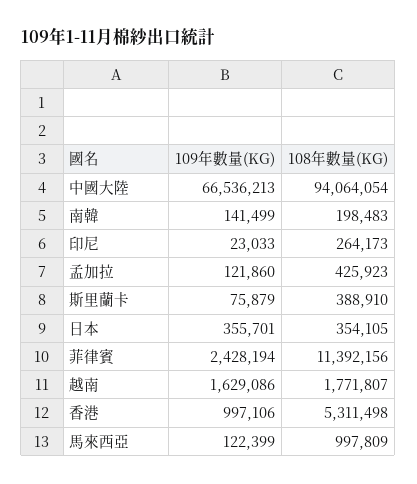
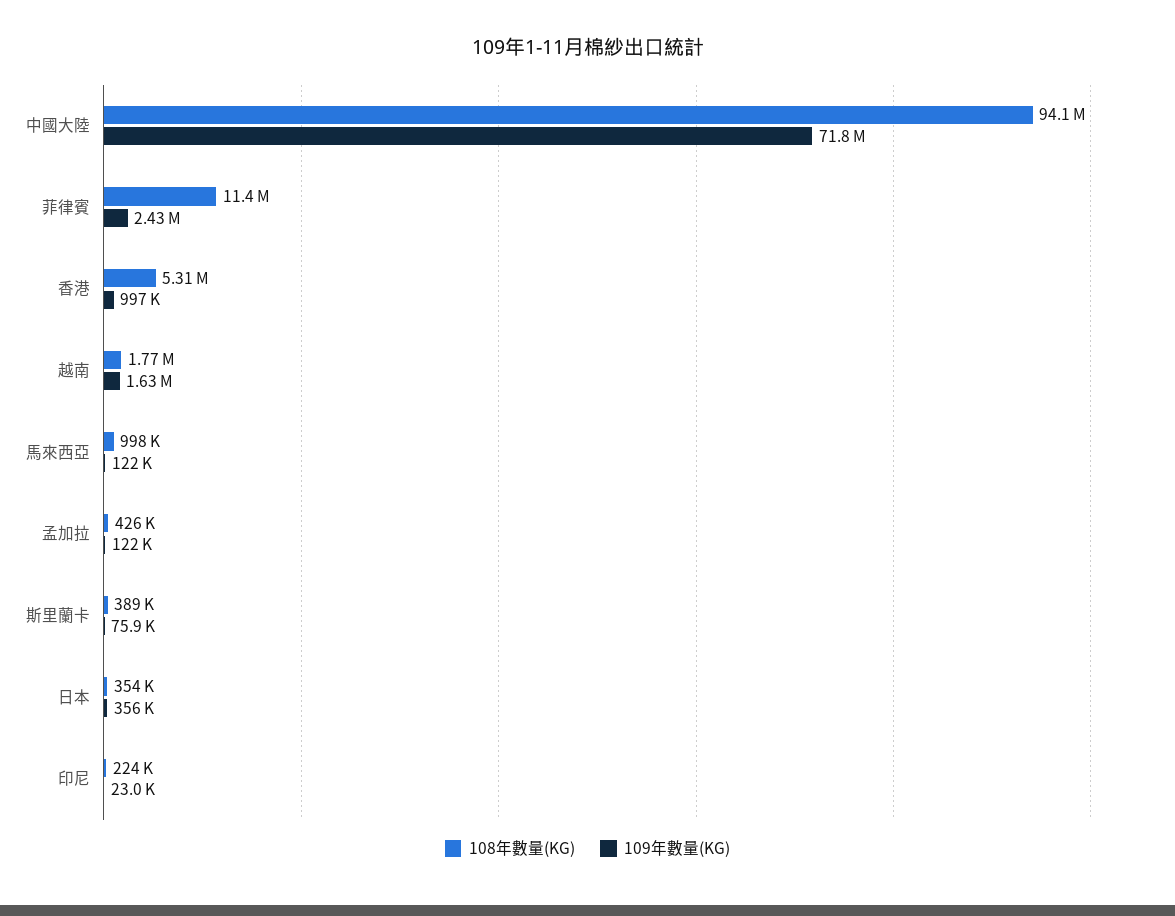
  {
    "109年數量(KG)": {
-     "中國大陸": 66536213,
+     "中國大陸": 71800000,
-     "南韓": 141499,
      "印尼": 23033,
      "孟加拉": 121860,
      "斯里蘭卡": 75879,
      "日本": 355701,
      "菲律賓": 2428194,
      "越南": 1629086,
      "香港": 997106,
      "馬來西亞": 122399
    },
    "108年數量(KG)": {
      "中國大陸": 94064054,
-     "南韓": 198483,
-     "印尼": 264173,
+     "印尼": 224000,
      "孟加拉": 425923,
      "斯里蘭卡": 388910,
      "日本": 354105,
      "菲律賓": 11392156,
      "越南": 1771807,
      "香港": 5311498,
      "馬來西亞": 997809
    }
  }

